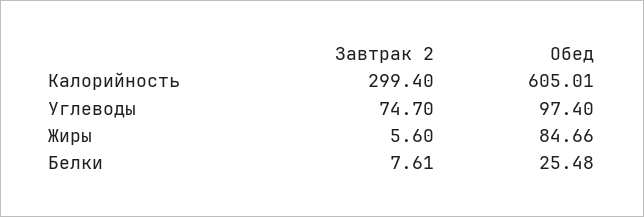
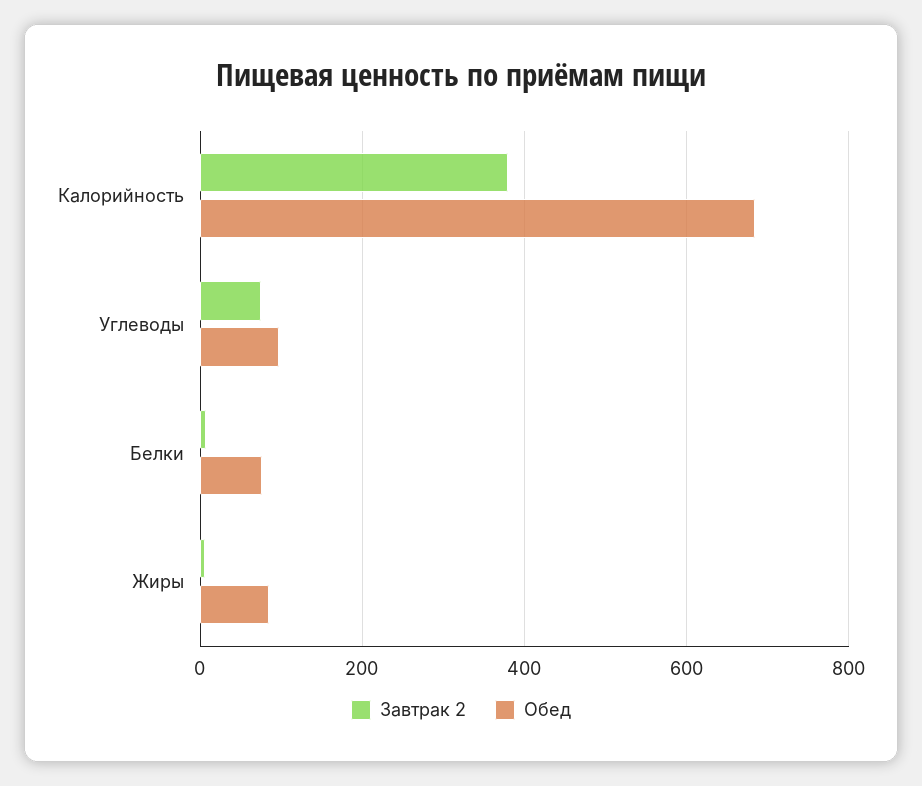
  {
    "Завтрак 2": {
-     "Калорийность": 299.4,
+     "Калорийность": 380,
      "Углеводы": 74.7,
      "Жиры": 5.6,
      "Белки": 7.61
    },
    "Обед": {
-     "Калорийность": 605.01,
+     "Калорийность": 680,
      "Углеводы": 97.4,
      "Жиры": 84.66,
-     "Белки": 25.48
+     "Белки": 80
    }
  }

